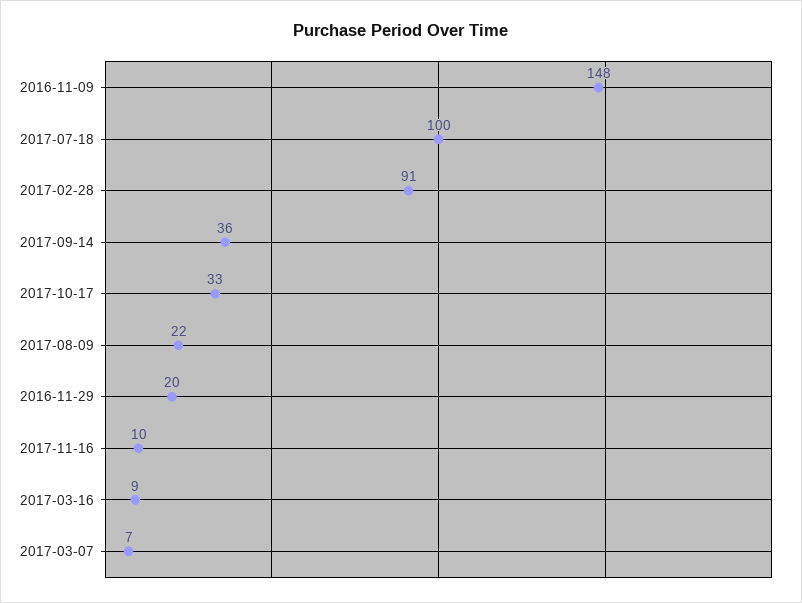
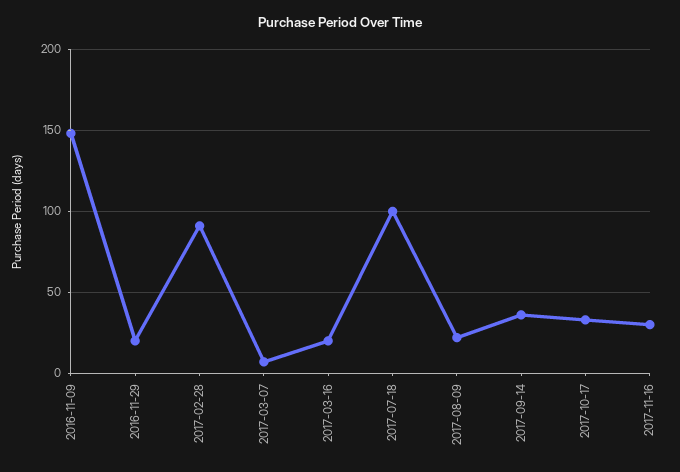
  {
    "2016-11-09": 148,
    "2017-07-18": 100,
    "2017-02-28": 91,
    "2017-09-14": 36,
    "2017-10-17": 33,
    "2017-08-09": 22,
    "2016-11-29": 20,
-   "2017-11-16": 10,
+   "2017-11-16": 30,
-   "2017-03-16": 9,
+   "2017-03-16": 20,
    "2017-03-07": 7
  }

